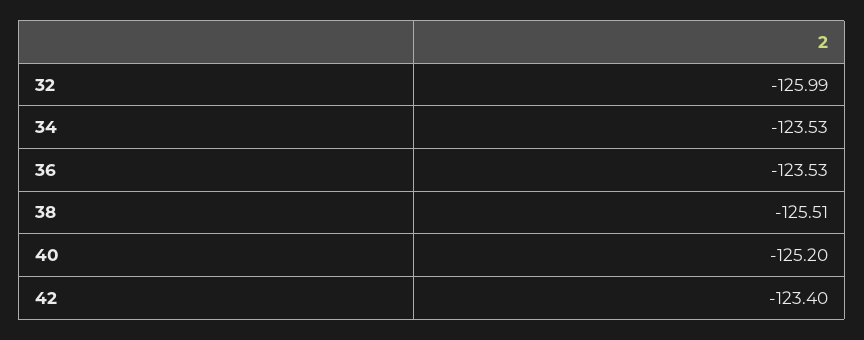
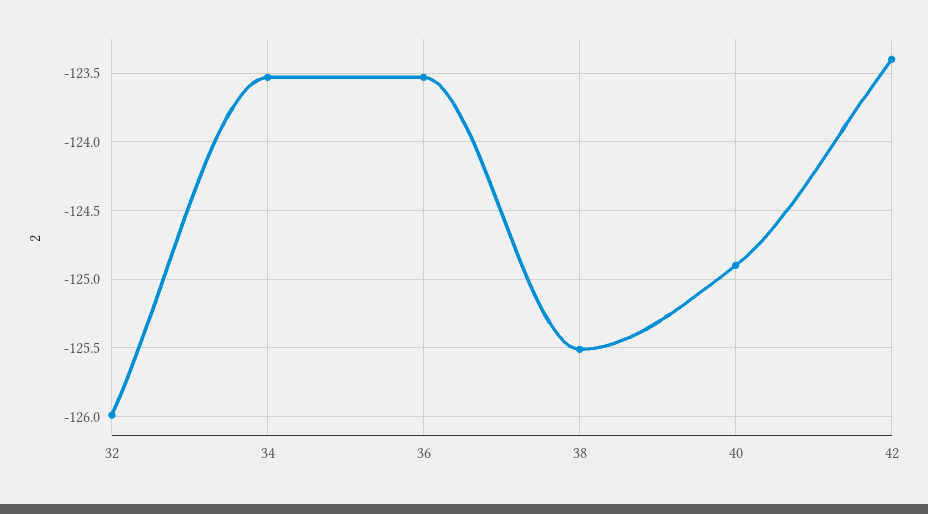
  {
    "32": -125.99,
    "34": -123.53,
    "36": -123.53,
    "38": -125.51,
-   "40": -125.2,
+   "40": -124.9,
    "42": -123.4
  }

